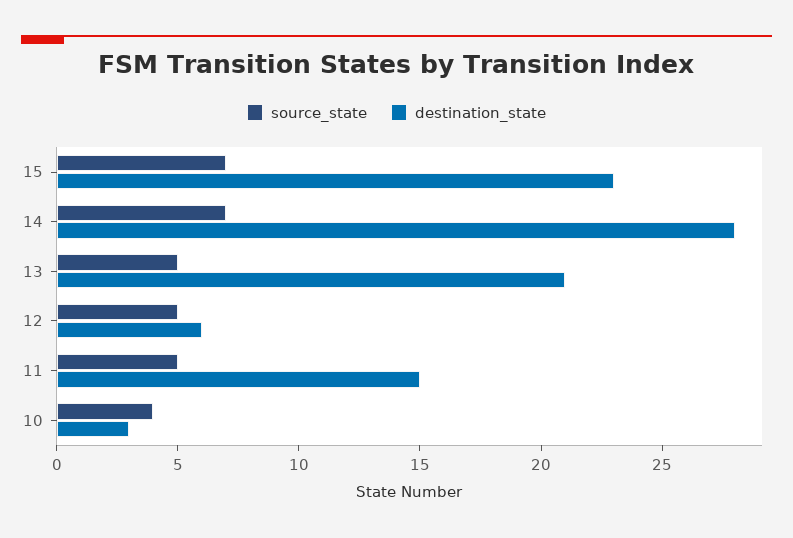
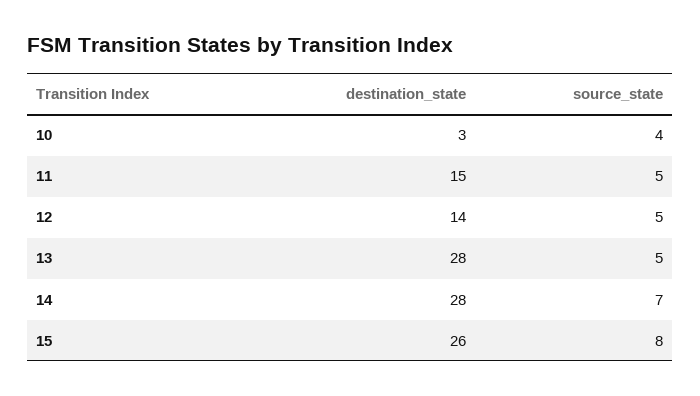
  {
    "source_state": {
-     "15": 7,
+     "15": 8,
      "14": 7,
      "13": 5,
      "12": 5,
      "11": 5,
      "10": 4
    },
    "destination_state": {
-     "15": 23,
+     "15": 26,
      "14": 28,
-     "13": 21,
+     "13": 28,
-     "12": 6,
+     "12": 14,
      "11": 15,
      "10": 3
    }
  }

